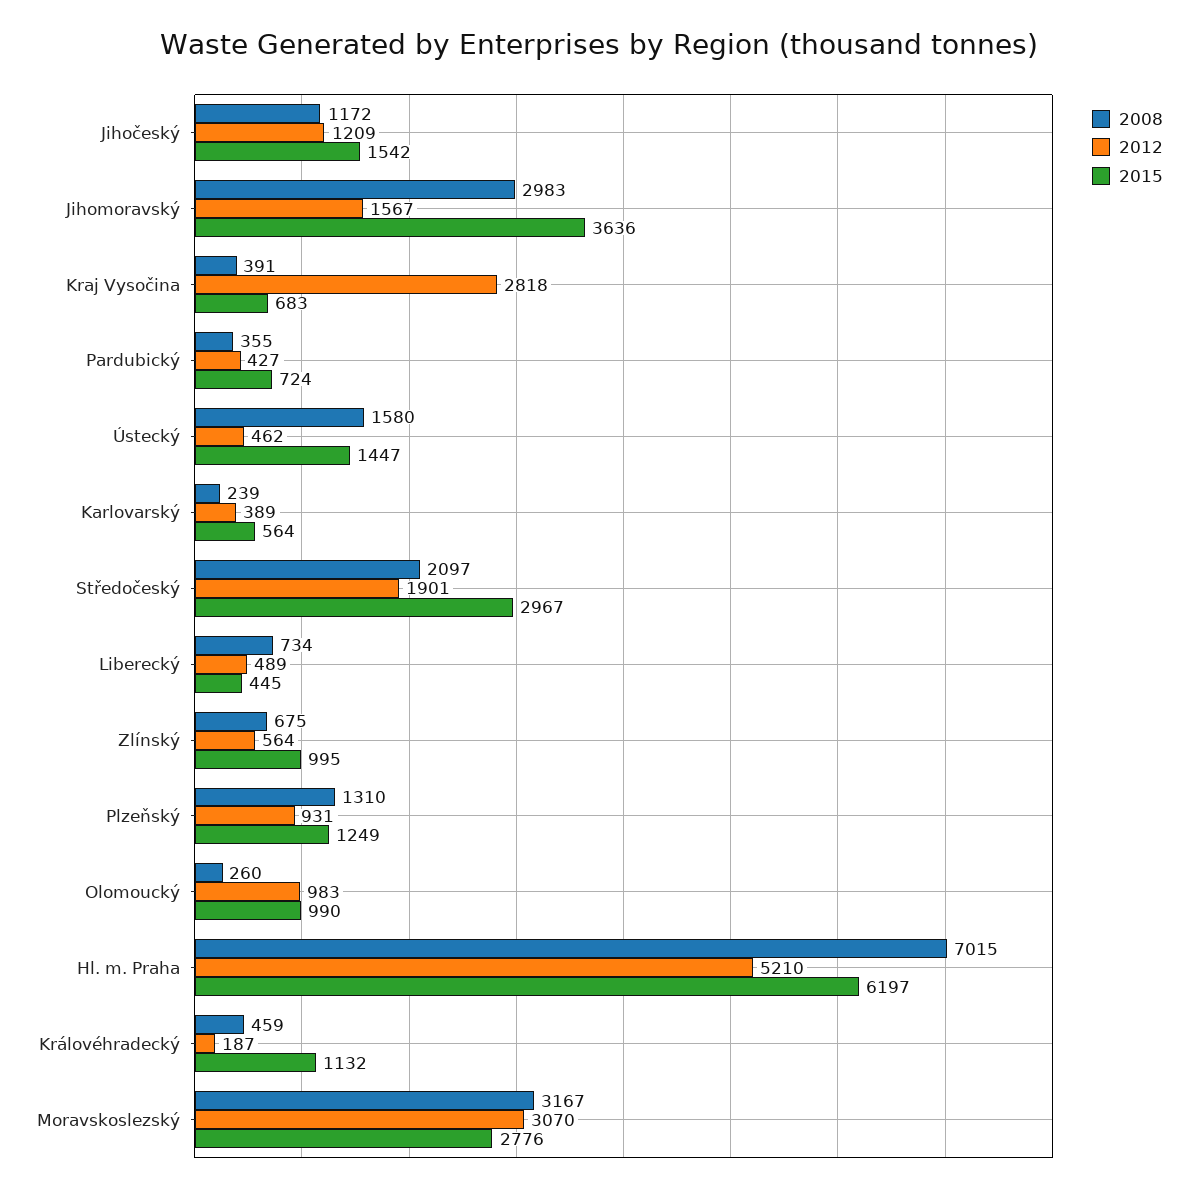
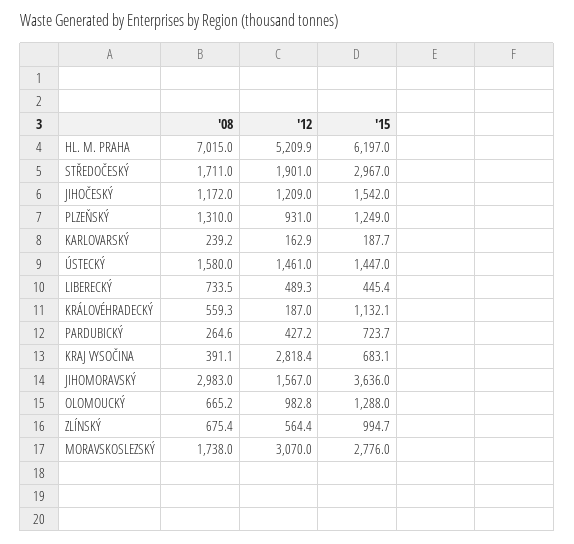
  {
    "2008": {
      "Jihočeský": 1172,
      "Jihomoravský": 2983,
      "Kraj Vysočina": 391.1,
-     "Pardubický": 355,
+     "Pardubický": 264.6,
      "Ústecký": 1580,
      "Karlovarský": 239.2,
-     "Středočeský": 2097,
+     "Středočeský": 1711,
      "Liberecký": 733.5,
      "Zlínský": 675.4,
      "Plzeňský": 1310,
-     "Olomoucký": 260,
+     "Olomoucký": 665.2,
      "Hl. m. Praha": 7015,
-     "Královéhradecký": 459,
+     "Královéhradecký": 559.3,
-     "Moravskoslezský": 3167
+     "Moravskoslezský": 1738
    },
    "2012": {
      "Jihočeský": 1209,
      "Jihomoravský": 1567,
      "Kraj Vysočina": 2818.4,
      "Pardubický": 427.2,
-     "Ústecký": 462,
+     "Ústecký": 1461,
-     "Karlovarský": 389,
+     "Karlovarský": 162.9,
      "Středočeský": 1901,
      "Liberecký": 489.3,
      "Zlínský": 564.4,
      "Plzeňský": 931,
      "Olomoucký": 982.8,
      "Hl. m. Praha": 5209.9,
      "Královéhradecký": 187,
      "Moravskoslezský": 3070
    },
    "2015": {
      "Jihočeský": 1542,
      "Jihomoravský": 3636,
      "Kraj Vysočina": 683.1,
      "Pardubický": 723.7,
      "Ústecký": 1447,
-     "Karlovarský": 564,
+     "Karlovarský": 187.7,
      "Středočeský": 2967,
      "Liberecký": 445.4,
      "Zlínský": 994.7,
      "Plzeňský": 1249,
-     "Olomoucký": 990,
+     "Olomoucký": 1288,
      "Hl. m. Praha": 6197,
      "Královéhradecký": 1132.1,
      "Moravskoslezský": 2776
    }
  }

